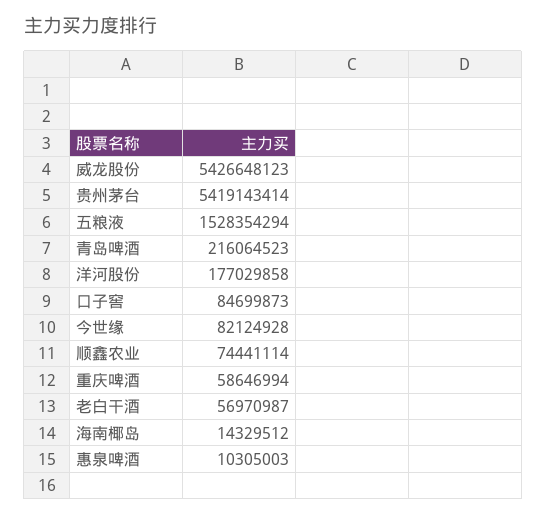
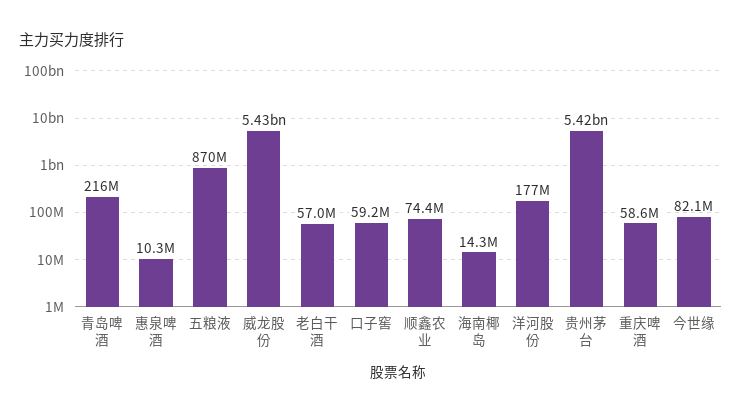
  {
    "威龙股份": 5426648123,
    "贵州茅台": 5419143414,
-   "五粮液": 1528354294,
+   "五粮液": 870000000,
    "青岛啤酒": 216064523,
    "洋河股份": 177029858,
-   "口子窖": 84699873,
+   "口子窖": 59200000,
    "今世缘": 82124928,
    "顺鑫农业": 74441114,
    "重庆啤酒": 58646994,
    "老白干酒": 56970987,
    "海南椰岛": 14329512,
    "惠泉啤酒": 10305003
  }

